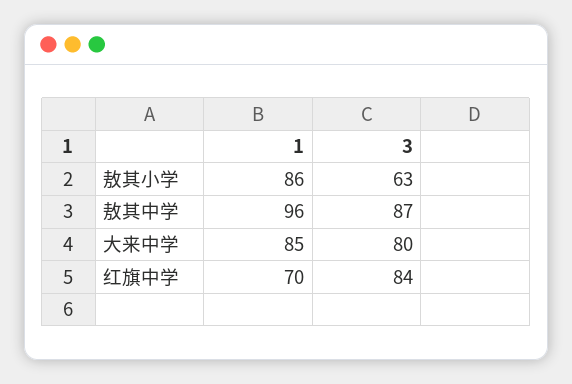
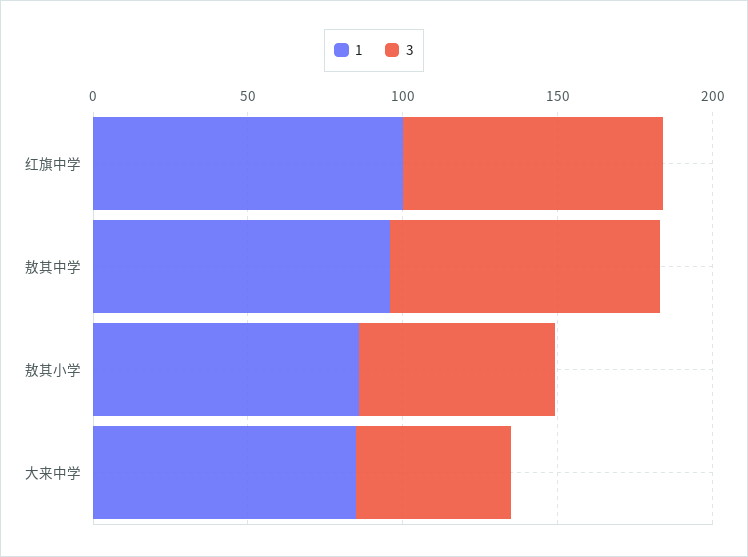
  {
    "1": {
      "敖其小学": 86,
      "敖其中学": 96,
      "大来中学": 85,
-     "红旗中学": 70
+     "红旗中学": 100
    },
    "3": {
      "敖其小学": 63,
      "敖其中学": 87,
-     "大来中学": 80,
+     "大来中学": 50,
      "红旗中学": 84
    }
  }

